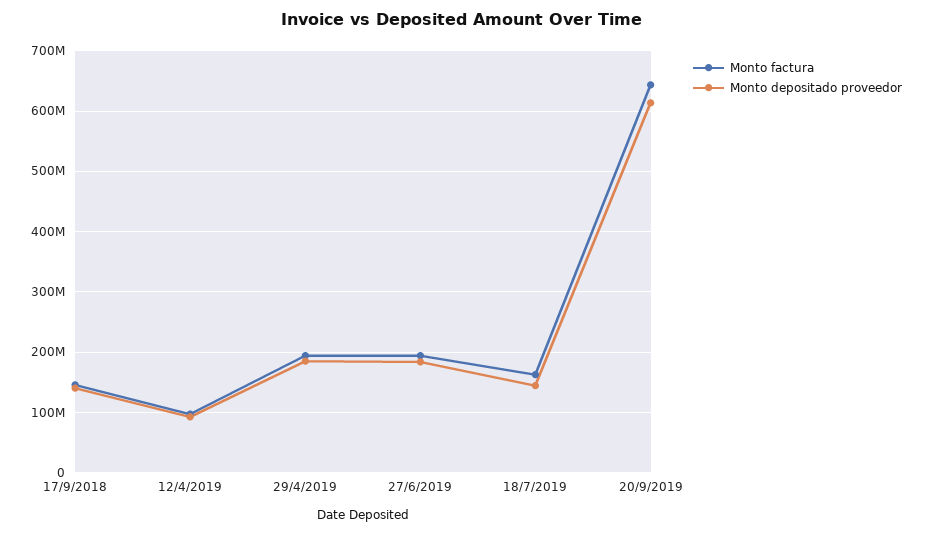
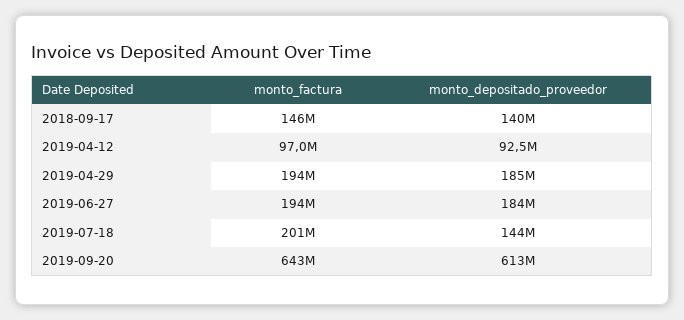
  {
    "Monto factura": {
      "17/9/2018": 146000000,
      "12/4/2019": 97000000,
      "29/4/2019": 194000000,
      "27/6/2019": 194000000,
-     "18/7/2019": 160000000,
+     "18/7/2019": 201000000,
      "20/9/2019": 643000000
    },
    "Monto depositado proveedor": {
      "17/9/2018": 140000000,
      "12/4/2019": 92500000,
      "29/4/2019": 185000000,
      "27/6/2019": 184000000,
      "18/7/2019": 144000000,
      "20/9/2019": 613000000
    }
  }

